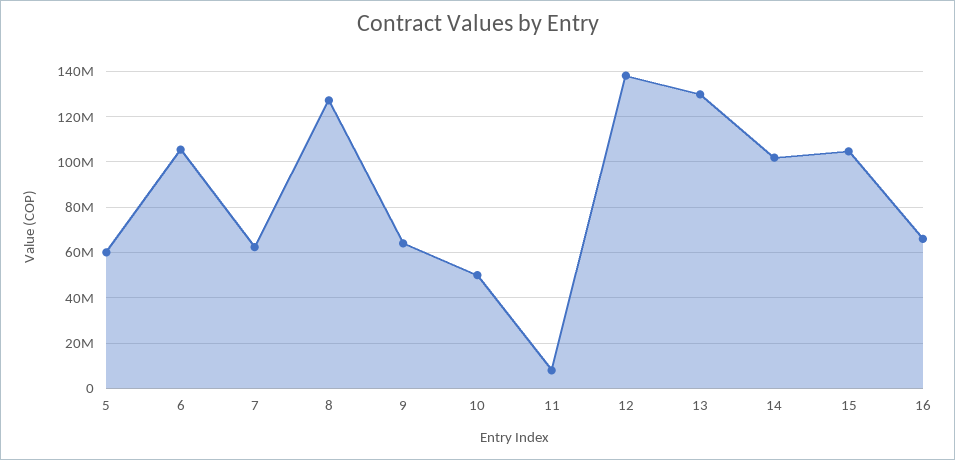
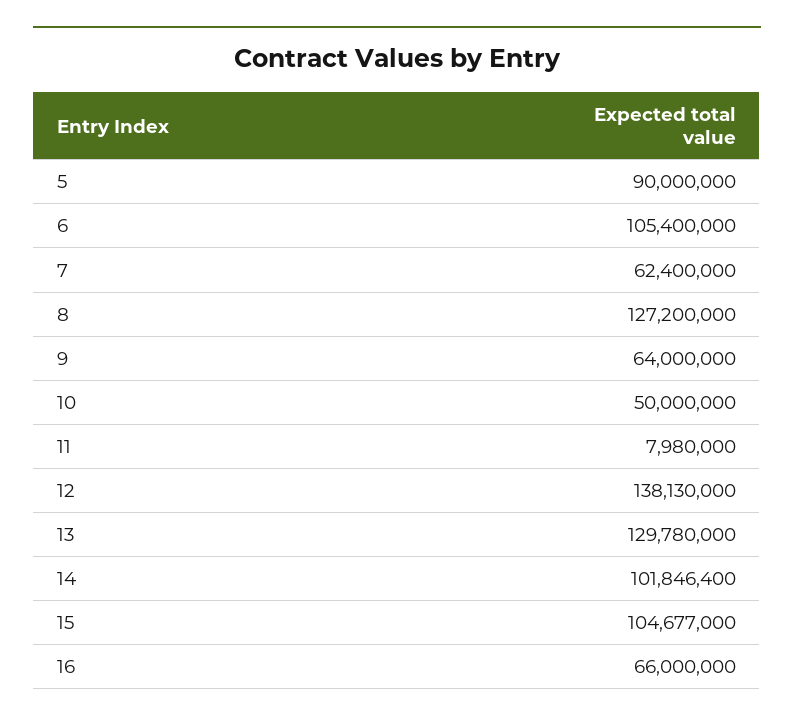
  {
-   "5": 60000000,
+   "5": 90000000,
    "6": 105400000,
    "7": 62400000,
    "8": 127200000,
    "9": 64000000,
    "10": 50000000,
    "11": 7980000,
    "12": 138130000,
    "13": 129780000,
    "14": 101846400,
    "15": 104677000,
    "16": 66000000
  }

